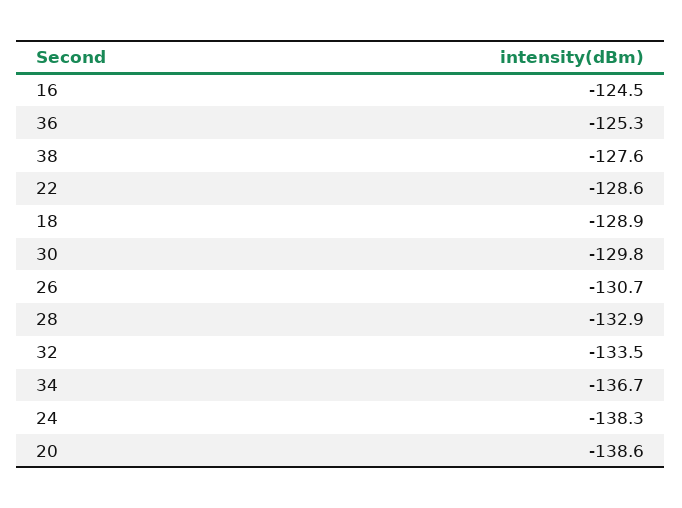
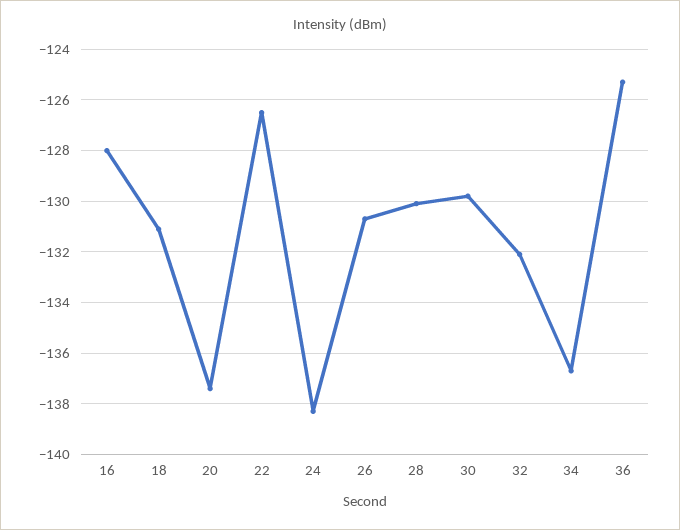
  {
-   "16": -124.5,
+   "16": -128,
    "36": -125.3,
-   "38": -127.6,
-   "22": -128.6,
+   "22": -126.5,
-   "18": -128.9,
+   "18": -131,
    "30": -129.8,
    "26": -130.7,
-   "28": -132.9,
+   "28": -130,
-   "32": -133.5,
+   "32": -132,
    "34": -136.7,
    "24": -138.3,
-   "20": -138.6
+   "20": -137.5
  }

